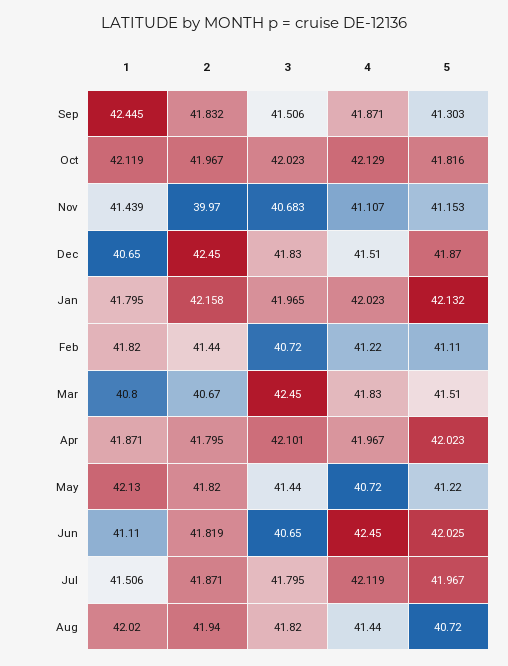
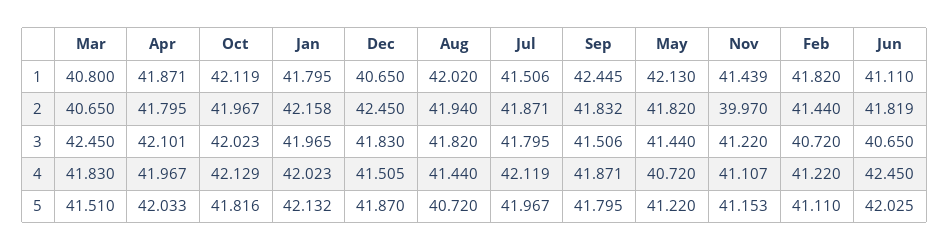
  {
    "1": {
      "Sep": 42.445,
      "Oct": 42.119,
      "Nov": 41.439,
      "Dec": 40.65,
      "Jan": 41.795,
      "Feb": 41.82,
      "Mar": 40.8,
      "Apr": 41.871,
      "May": 42.13,
      "Jun": 41.11,
      "Jul": 41.506,
      "Aug": 42.02
    },
    "2": {
      "Sep": 41.832,
      "Oct": 41.967,
      "Nov": 39.97,
      "Dec": 42.45,
      "Jan": 42.158,
      "Feb": 41.44,
-     "Mar": 40.67,
+     "Mar": 40.65,
      "Apr": 41.795,
      "May": 41.82,
      "Jun": 41.819,
      "Jul": 41.871,
      "Aug": 41.94
    },
    "3": {
      "Sep": 41.506,
      "Oct": 42.023,
-     "Nov": 40.683,
+     "Nov": 41.22,
      "Dec": 41.83,
      "Jan": 41.965,
      "Feb": 40.72,
      "Mar": 42.45,
      "Apr": 42.101,
      "May": 41.44,
      "Jun": 40.65,
      "Jul": 41.795,
      "Aug": 41.82
    },
    "4": {
      "Sep": 41.871,
      "Oct": 42.129,
      "Nov": 41.107,
-     "Dec": 41.51,
+     "Dec": 41.505,
      "Jan": 42.023,
      "Feb": 41.22,
      "Mar": 41.83,
      "Apr": 41.967,
      "May": 40.72,
      "Jun": 42.45,
      "Jul": 42.119,
      "Aug": 41.44
    },
    "5": {
-     "Sep": 41.303,
+     "Sep": 41.795,
      "Oct": 41.816,
      "Nov": 41.153,
      "Dec": 41.87,
      "Jan": 42.132,
      "Feb": 41.11,
      "Mar": 41.51,
-     "Apr": 42.023,
+     "Apr": 42.033,
      "May": 41.22,
      "Jun": 42.025,
      "Jul": 41.967,
      "Aug": 40.72
    }
  }

